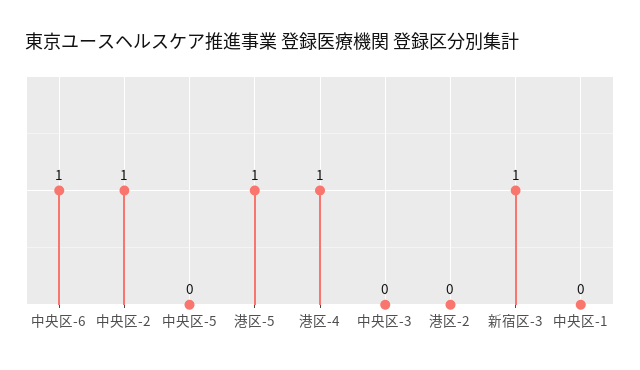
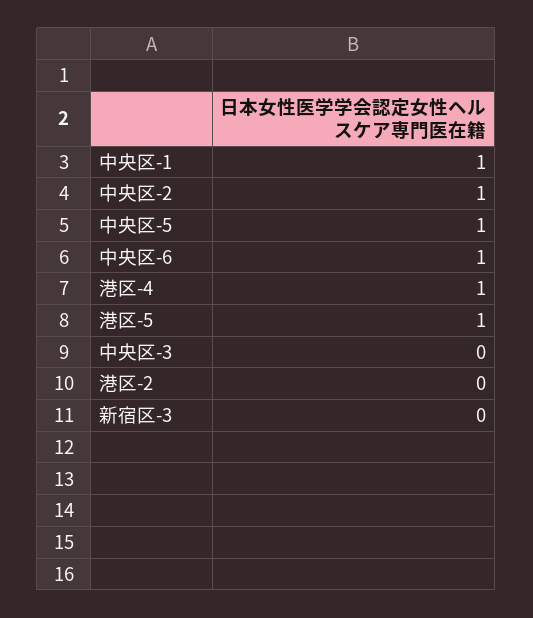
  {
    "中央区-6": 1,
    "中央区-2": 1,
-   "中央区-5": 0,
+   "中央区-5": 1,
    "港区-5": 1,
    "港区-4": 1,
    "中央区-3": 0,
    "港区-2": 0,
-   "新宿区-3": 1,
+   "新宿区-3": 0,
-   "中央区-1": 0
+   "中央区-1": 1
  }

